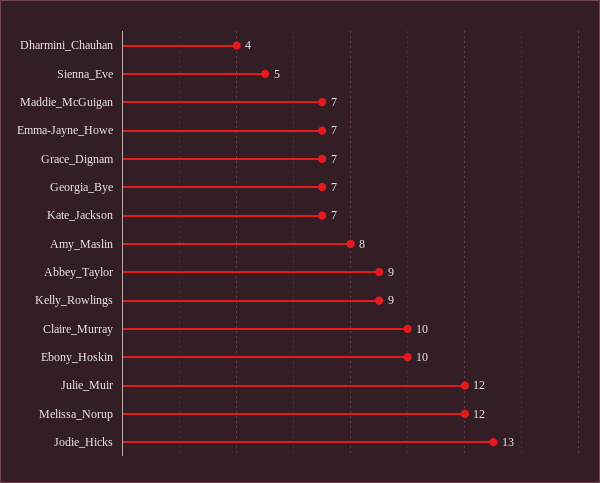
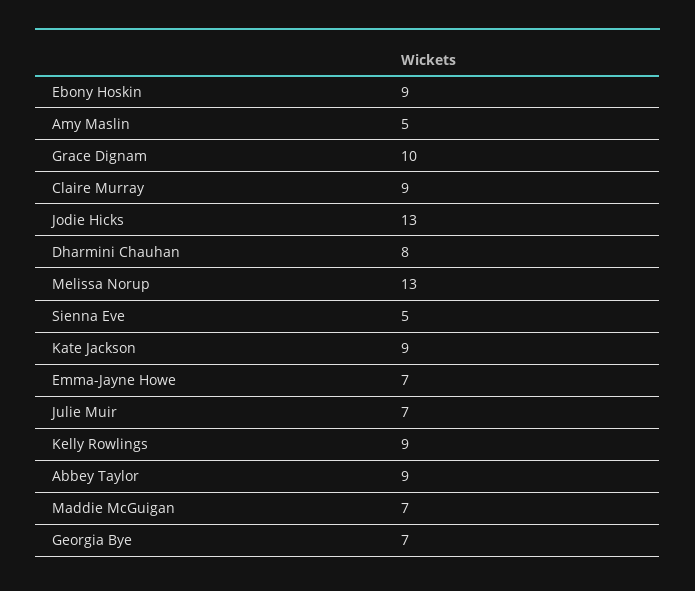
  {
-   "Dharmini_Chauhan": 4,
+   "Dharmini_Chauhan": 8,
    "Sienna_Eve": 5,
    "Maddie_McGuigan": 7,
    "Emma-Jayne_Howe": 7,
-   "Grace_Dignam": 7,
+   "Grace_Dignam": 10,
    "Georgia_Bye": 7,
-   "Kate_Jackson": 7,
+   "Kate_Jackson": 9,
-   "Amy_Maslin": 8,
+   "Amy_Maslin": 5,
    "Abbey_Taylor": 9,
    "Kelly_Rowlings": 9,
-   "Claire_Murray": 10,
+   "Claire_Murray": 9,
-   "Ebony_Hoskin": 10,
+   "Ebony_Hoskin": 9,
-   "Julie_Muir": 12,
+   "Julie_Muir": 7,
-   "Melissa_Norup": 12,
+   "Melissa_Norup": 13,
    "Jodie_Hicks": 13
  }

